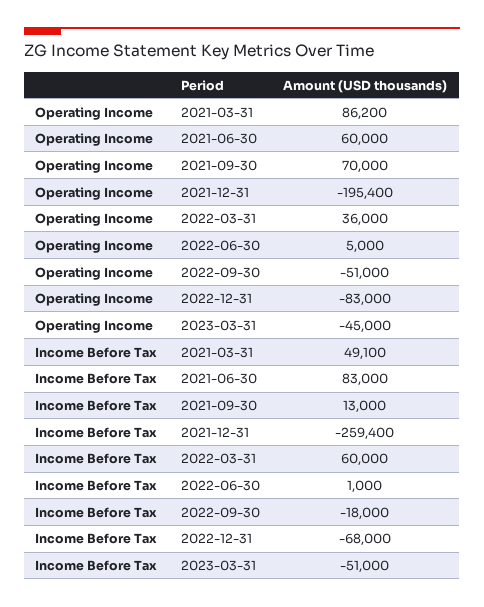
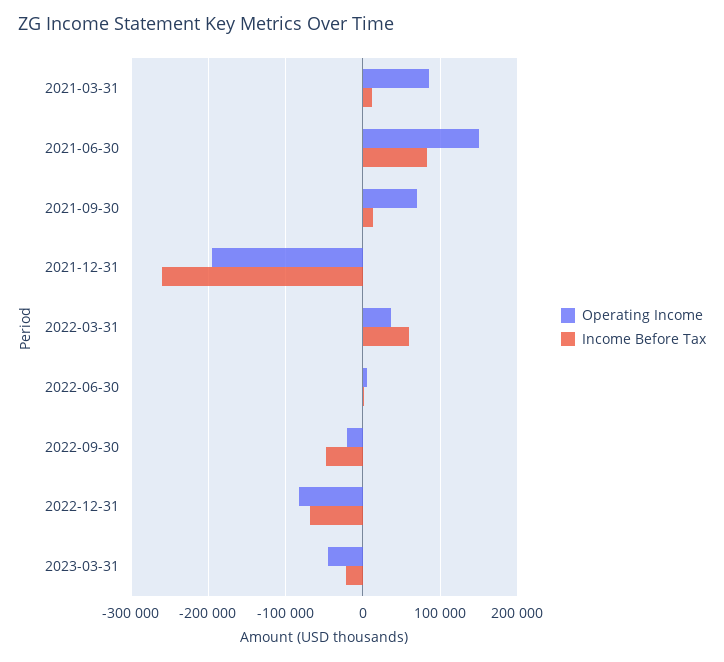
  {
    "Operating Income": {
      "2021-03-31": 86200,
-     "2021-06-30": 60000,
+     "2021-06-30": 150000,
      "2021-09-30": 70000,
      "2021-12-31": -195400,
      "2022-03-31": 36000,
      "2022-06-30": 5000,
-     "2022-09-30": -51000,
+     "2022-09-30": -20000,
      "2022-12-31": -83000,
      "2023-03-31": -45000
    },
    "Income Before Tax": {
-     "2021-03-31": 49100,
+     "2021-03-31": 10000,
      "2021-06-30": 83000,
      "2021-09-30": 13000,
      "2021-12-31": -259400,
      "2022-03-31": 60000,
      "2022-06-30": 1000,
-     "2022-09-30": -18000,
+     "2022-09-30": -50000,
      "2022-12-31": -68000,
-     "2023-03-31": -51000
+     "2023-03-31": -20000
    }
  }

